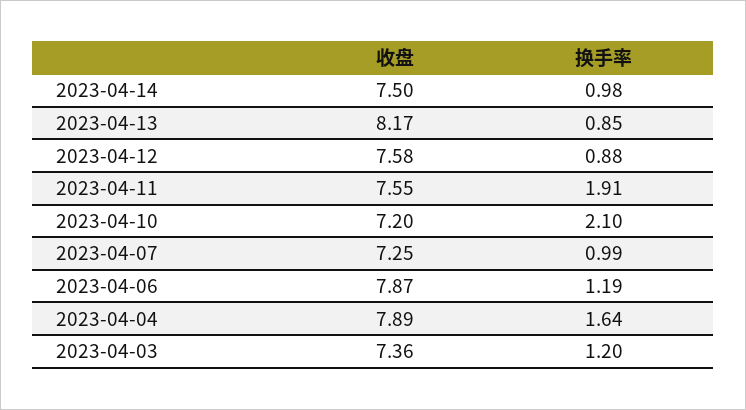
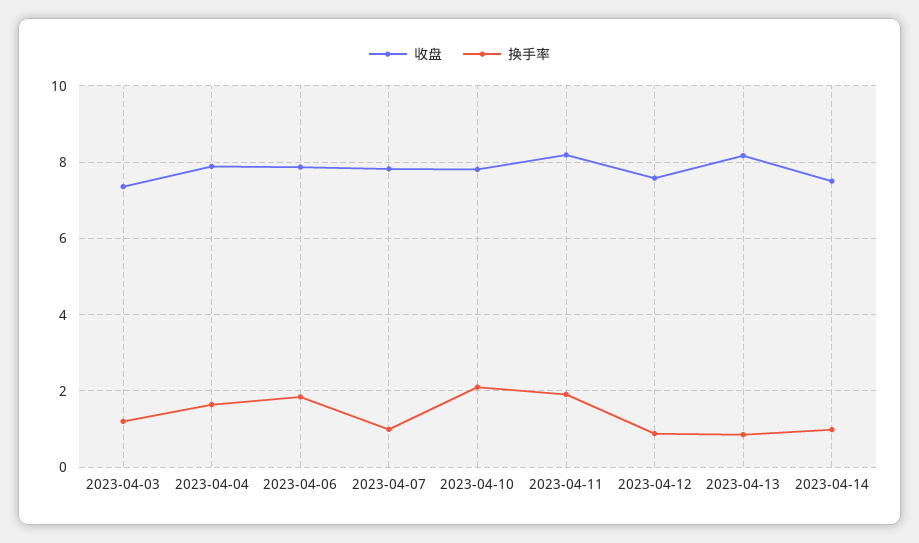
  {
    "收盘": {
      "2023-04-14": 7.5,
      "2023-04-13": 8.17,
      "2023-04-12": 7.58,
-     "2023-04-11": 7.55,
+     "2023-04-11": 8.2,
-     "2023-04-10": 7.2,
+     "2023-04-10": 7.8,
-     "2023-04-07": 7.25,
+     "2023-04-07": 7.8,
      "2023-04-06": 7.87,
      "2023-04-04": 7.89,
      "2023-04-03": 7.36
    },
    "换手率": {
      "2023-04-14": 0.98,
      "2023-04-13": 0.85,
      "2023-04-12": 0.88,
      "2023-04-11": 1.91,
      "2023-04-10": 2.1,
      "2023-04-07": 0.99,
-     "2023-04-06": 1.19,
+     "2023-04-06": 1.8,
      "2023-04-04": 1.64,
      "2023-04-03": 1.2
    }
  }

